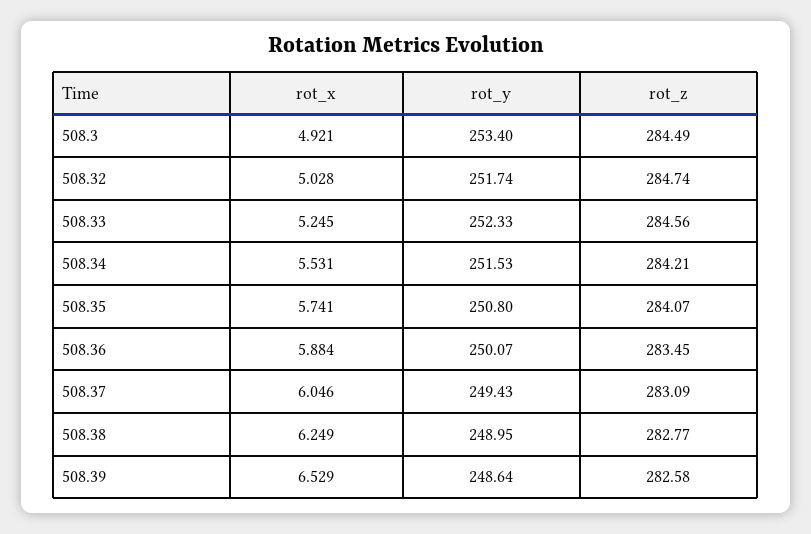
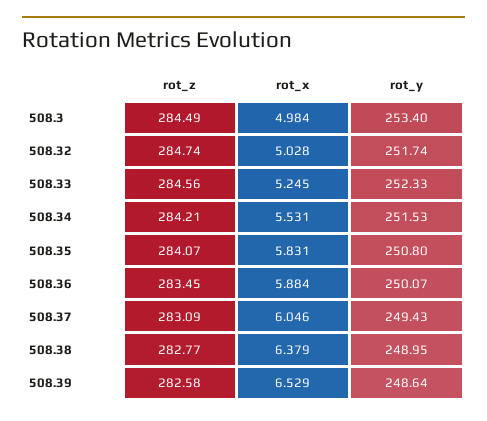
  {
    "rot_x": {
-     "508.3": 4.921,
+     "508.3": 4.984,
      "508.32": 5.028,
      "508.33": 5.245,
      "508.34": 5.531,
-     "508.35": 5.741,
+     "508.35": 5.831,
      "508.36": 5.884,
      "508.37": 6.046,
-     "508.38": 6.249,
+     "508.38": 6.379,
      "508.39": 6.529
    },
    "rot_y": {
      "508.3": 253.4,
      "508.32": 251.74,
      "508.33": 252.33,
      "508.34": 251.53,
      "508.35": 250.8,
      "508.36": 250.07,
      "508.37": 249.43,
      "508.38": 248.95,
      "508.39": 248.64
    },
    "rot_z": {
      "508.3": 284.49,
      "508.32": 284.74,
      "508.33": 284.56,
      "508.34": 284.21,
      "508.35": 284.07,
      "508.36": 283.45,
      "508.37": 283.09,
      "508.38": 282.77,
      "508.39": 282.58
    }
  }

